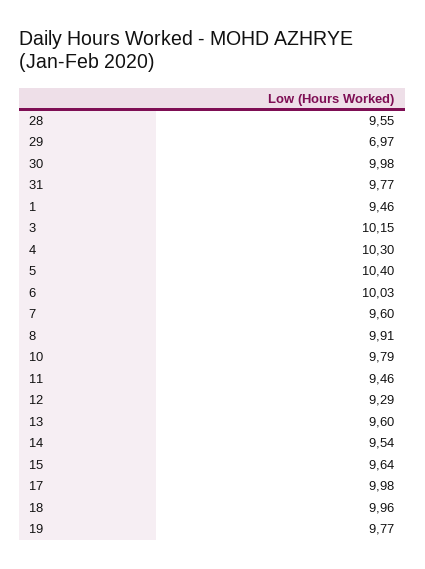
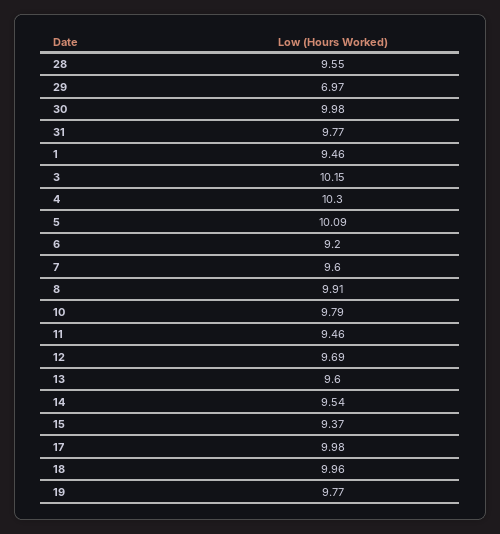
  {
    "28": 9.55,
    "29": 6.97,
    "30": 9.98,
    "31": 9.77,
    "1": 9.46,
    "3": 10.15,
    "4": 10.3,
-   "5": 10.4,
+   "5": 10.09,
-   "6": 10.03,
+   "6": 9.2,
    "7": 9.6,
    "8": 9.91,
    "10": 9.79,
    "11": 9.46,
-   "12": 9.29,
+   "12": 9.69,
    "13": 9.6,
    "14": 9.54,
-   "15": 9.64,
+   "15": 9.37,
    "17": 9.98,
    "18": 9.96,
    "19": 9.77
  }

